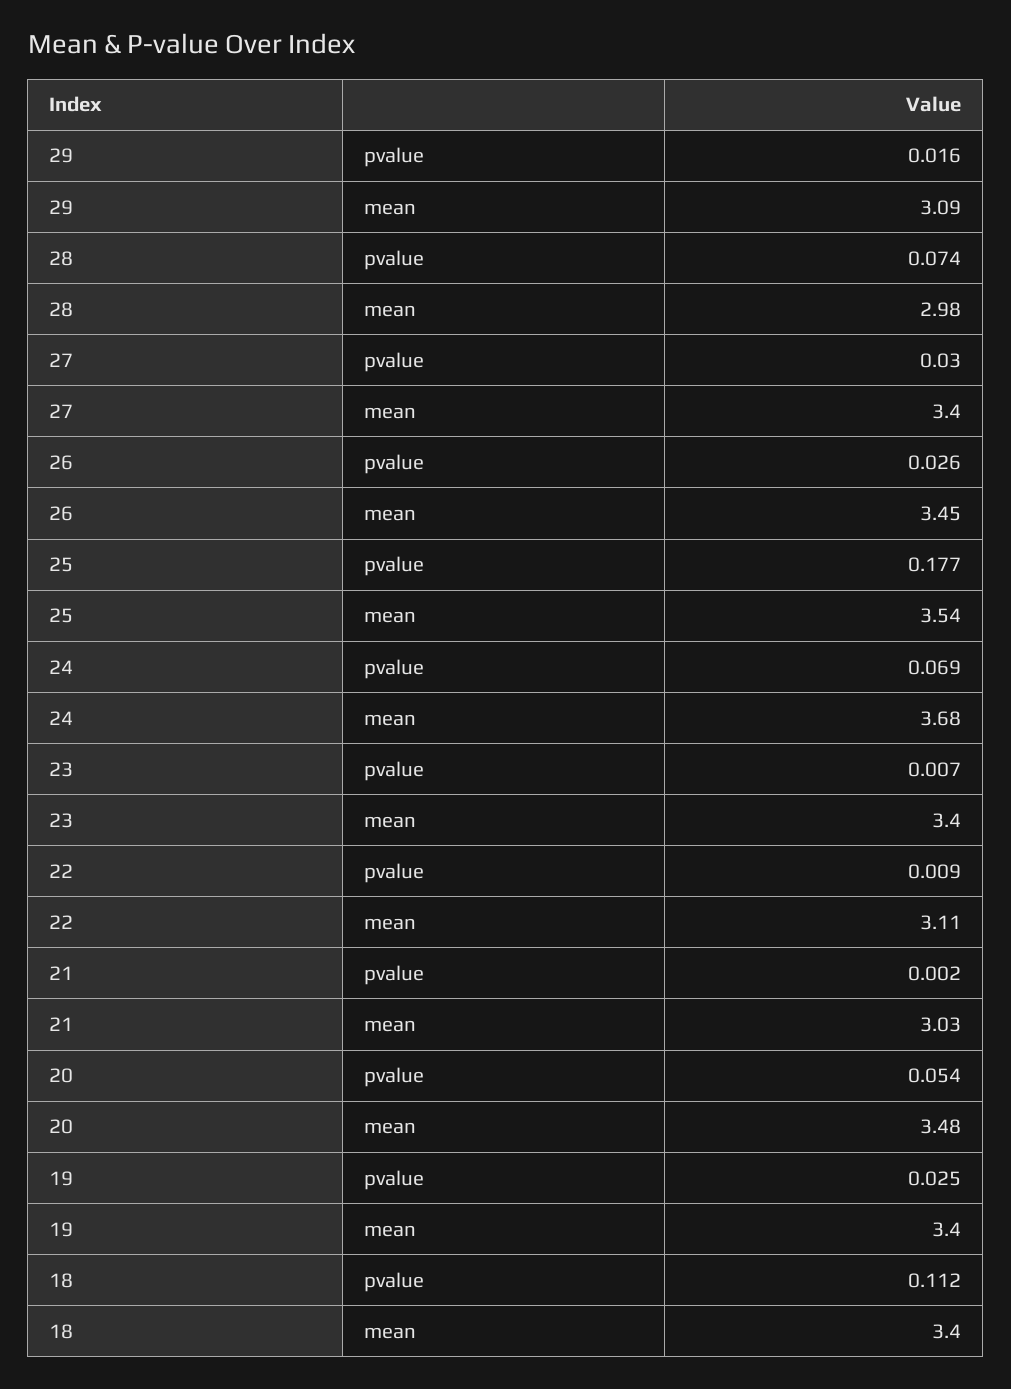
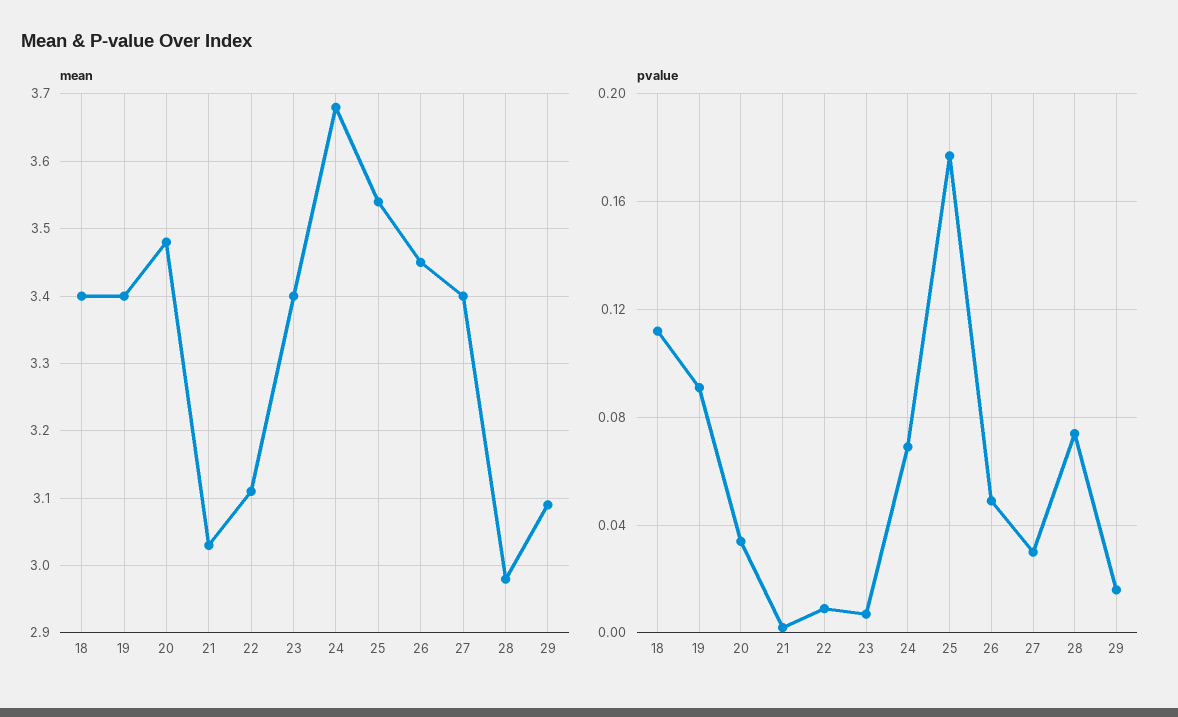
  {
    "pvalue": {
      "29": 0.016,
      "28": 0.074,
      "27": 0.03,
-     "26": 0.026,
+     "26": 0.05,
      "25": 0.177,
      "24": 0.069,
      "23": 0.007,
      "22": 0.009,
      "21": 0.002,
-     "20": 0.054,
+     "20": 0.035,
-     "19": 0.025,
+     "19": 0.09,
      "18": 0.112
    },
    "mean": {
      "29": 3.09,
      "28": 2.98,
      "27": 3.4,
      "26": 3.45,
      "25": 3.54,
      "24": 3.68,
      "23": 3.4,
      "22": 3.11,
      "21": 3.03,
      "20": 3.48,
      "19": 3.4,
      "18": 3.4
    }
  }

